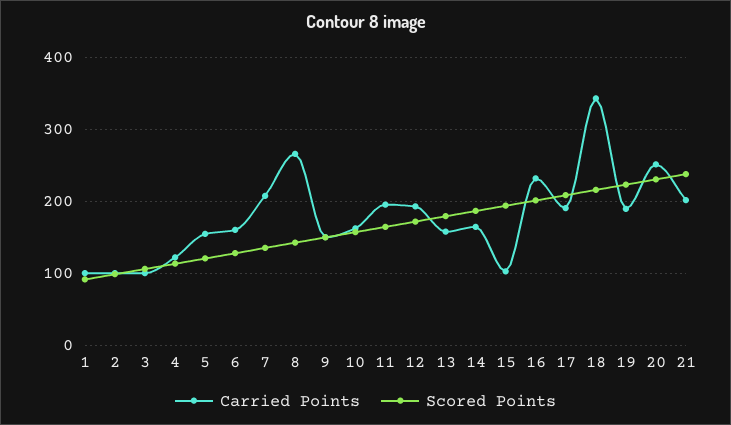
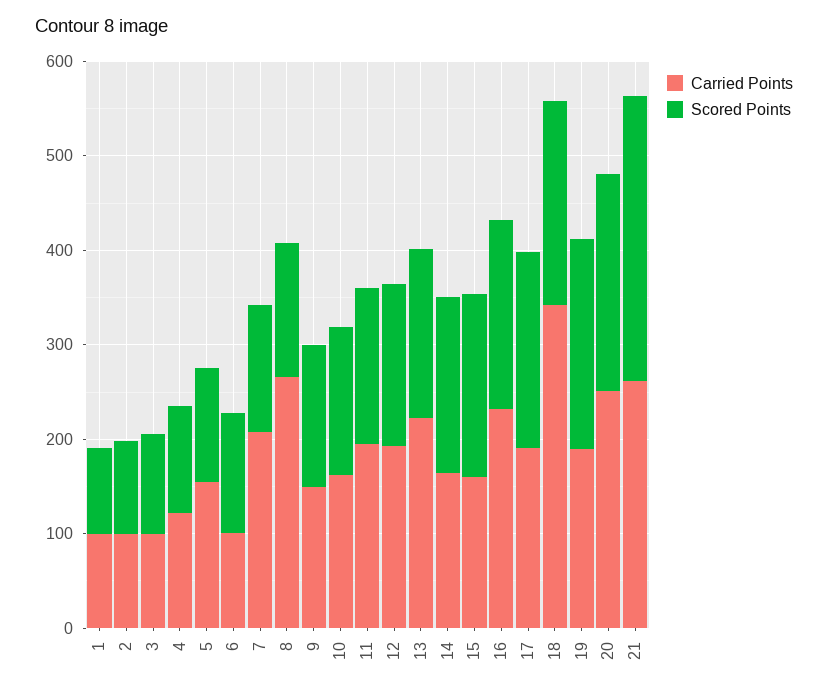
  {
    "Carried Points": {
      "1": 100,
      "2": 100,
      "3": 100,
      "4": 120,
      "5": 150,
-     "6": 160,
+     "6": 100,
      "7": 210,
      "8": 270,
      "9": 150,
      "10": 160,
      "11": 200,
      "12": 190,
-     "13": 160,
+     "13": 220,
      "14": 160,
-     "15": 100,
+     "15": 160,
      "16": 230,
      "17": 190,
      "18": 340,
      "19": 190,
      "20": 250,
-     "21": 200
+     "21": 260
    },
    "Scored Points": {
      "1": 90,
      "2": 100,
      "3": 110,
      "4": 110,
      "5": 120,
      "6": 130,
      "7": 140,
      "8": 140,
      "9": 150,
      "10": 160,
      "11": 160,
      "12": 170,
      "13": 180,
      "14": 190,
      "15": 190,
      "16": 200,
      "17": 210,
      "18": 220,
      "19": 220,
      "20": 230,
-     "21": 240
+     "21": 300
    }
  }

